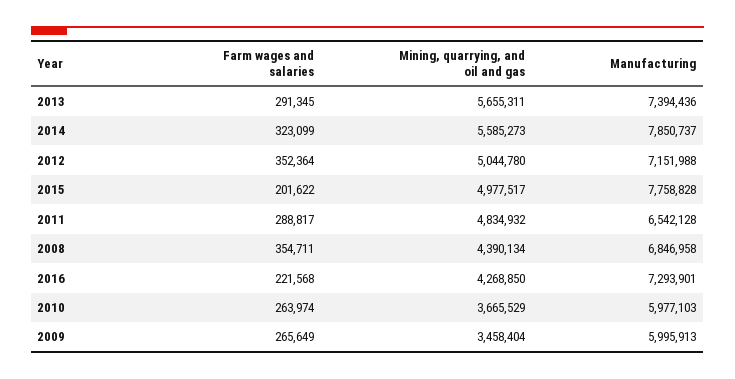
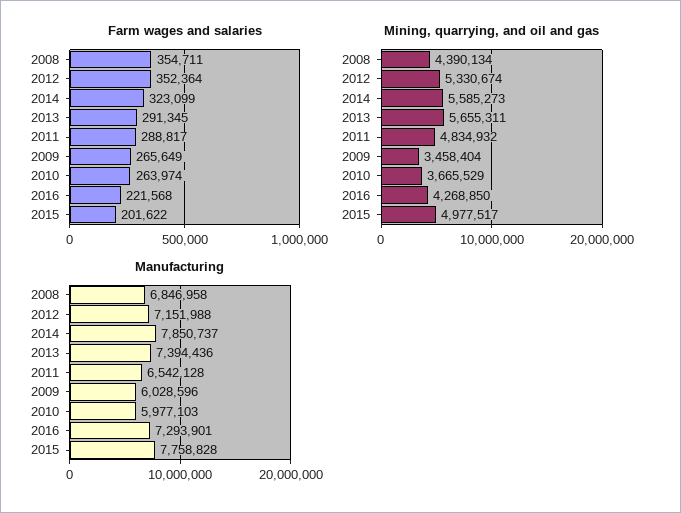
  {
    "Farm wages and salaries": {
      "2013": 291345,
      "2014": 323099,
      "2012": 352364,
      "2015": 201622,
      "2011": 288817,
      "2008": 354711,
      "2016": 221568,
      "2010": 263974,
      "2009": 265649
    },
    "Mining, quarrying, and oil and gas": {
      "2013": 5655311,
      "2014": 5585273,
-     "2012": 5044780,
+     "2012": 5330674,
      "2015": 4977517,
      "2011": 4834932,
      "2008": 4390134,
      "2016": 4268850,
      "2010": 3665529,
      "2009": 3458404
    },
    "Manufacturing": {
      "2013": 7394436,
      "2014": 7850737,
      "2012": 7151988,
      "2015": 7758828,
      "2011": 6542128,
      "2008": 6846958,
      "2016": 7293901,
      "2010": 5977103,
-     "2009": 5995913
+     "2009": 6028596
    }
  }

